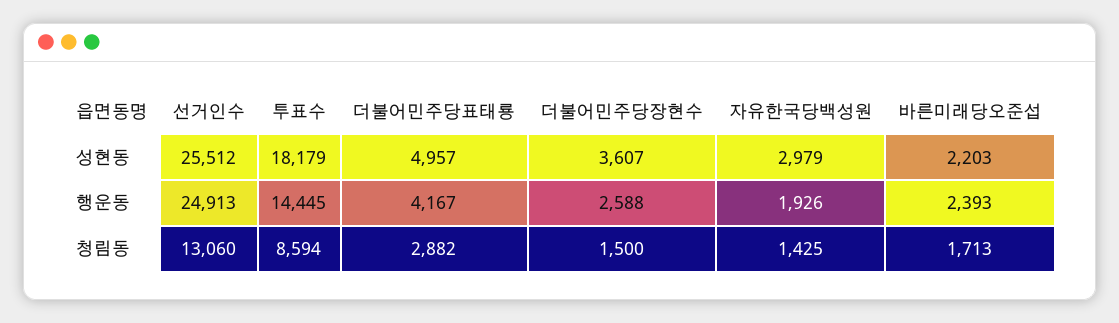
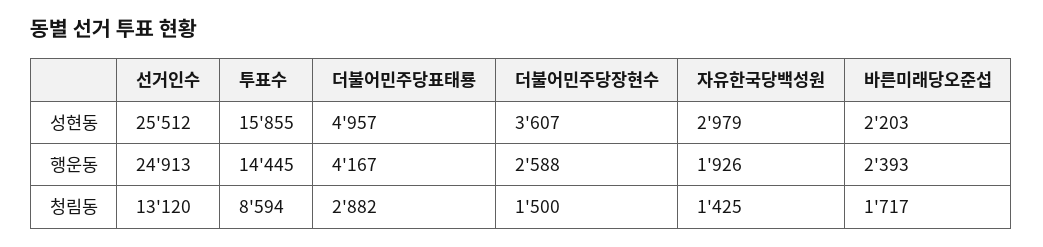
  {
    "선거인수": {
      "성현동": 25512,
      "행운동": 24913,
-     "청림동": 13060
+     "청림동": 13120
    },
    "투표수": {
-     "성현동": 18179,
+     "성현동": 15855,
      "행운동": 14445,
      "청림동": 8594
    },
    "더불어민주당표태룡": {
      "성현동": 4957,
      "행운동": 4167,
      "청림동": 2882
    },
    "더불어민주당장현수": {
      "성현동": 3607,
      "행운동": 2588,
      "청림동": 1500
    },
    "자유한국당백성원": {
      "성현동": 2979,
      "행운동": 1926,
      "청림동": 1425
    },
    "바른미래당오준섭": {
      "성현동": 2203,
      "행운동": 2393,
-     "청림동": 1713
+     "청림동": 1717
    }
  }

